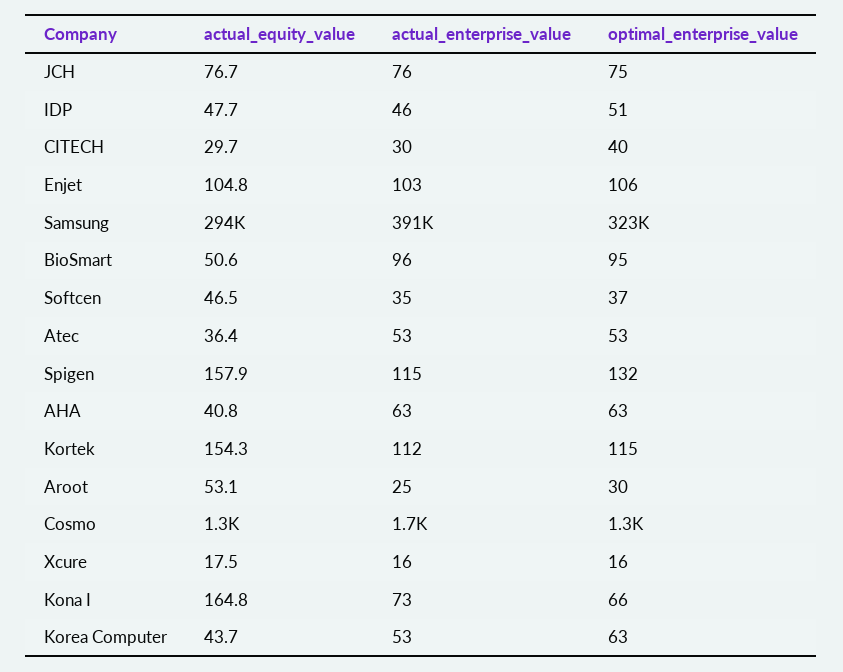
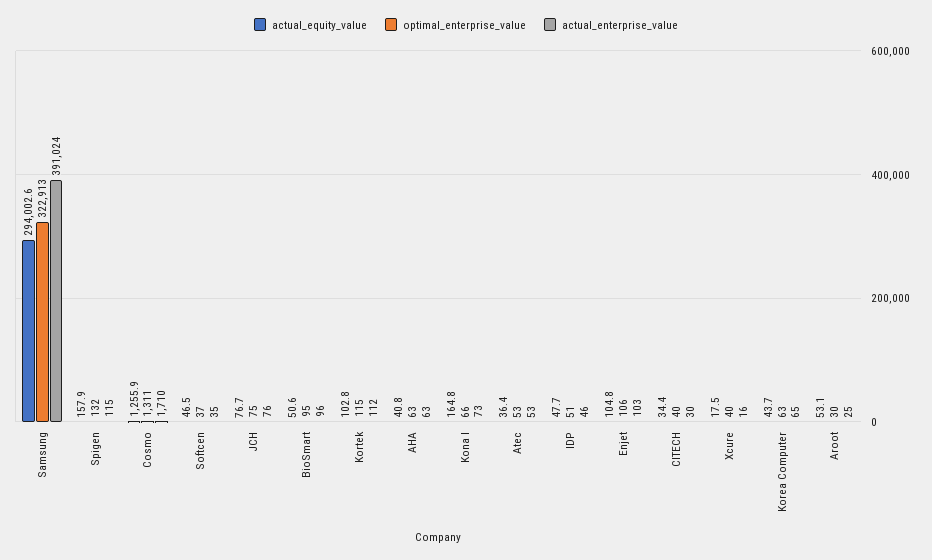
  {
    "actual_equity_value": {
      "JCH": 76.7,
      "IDP": 47.7,
-     "CITECH": 29.7,
+     "CITECH": 34.4,
      "Enjet": 104.8,
      "Samsung": 294002.6,
      "BioSmart": 50.6,
      "Softcen": 46.5,
      "Atec": 36.4,
      "Spigen": 157.9,
      "AHA": 40.8,
-     "Kortek": 154.3,
+     "Kortek": 102.8,
      "Aroot": 53.1,
      "Cosmo": 1255.9,
      "Xcure": 17.5,
      "Kona I": 164.8,
      "Korea Computer": 43.7
    },
    "actual_enterprise_value": {
      "JCH": 76,
      "IDP": 46,
      "CITECH": 30,
      "Enjet": 103,
      "Samsung": 391024,
      "BioSmart": 96,
      "Softcen": 35,
      "Atec": 53,
      "Spigen": 115,
      "AHA": 63,
      "Kortek": 112,
      "Aroot": 25,
      "Cosmo": 1710,
      "Xcure": 16,
      "Kona I": 73,
-     "Korea Computer": 53
+     "Korea Computer": 65
    },
    "optimal_enterprise_value": {
      "JCH": 75,
      "IDP": 51,
      "CITECH": 40,
      "Enjet": 106,
      "Samsung": 322913,
      "BioSmart": 95,
      "Softcen": 37,
      "Atec": 53,
      "Spigen": 132,
      "AHA": 63,
      "Kortek": 115,
      "Aroot": 30,
      "Cosmo": 1311,
-     "Xcure": 16,
+     "Xcure": 40,
      "Kona I": 66,
      "Korea Computer": 63
    }
  }

